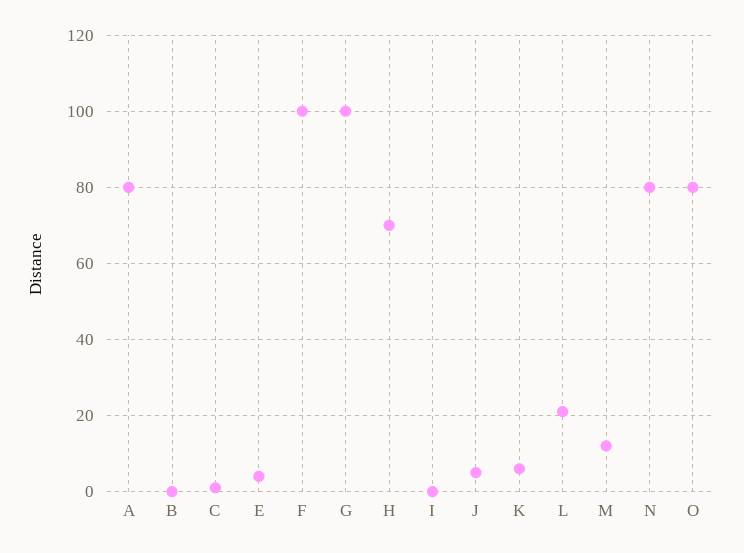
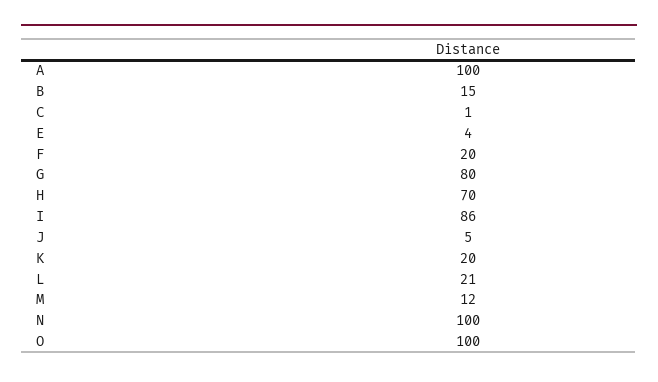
  {
-   "A": 80,
+   "A": 100,
-   "B": 0,
+   "B": 15,
    "C": 1,
    "E": 4,
-   "F": 100,
+   "F": 20,
-   "G": 100,
+   "G": 80,
    "H": 70,
-   "I": 0,
+   "I": 86,
    "J": 5,
-   "K": 5,
+   "K": 20,
    "L": 21,
    "M": 12,
-   "N": 80,
+   "N": 100,
-   "O": 80
+   "O": 100
  }

